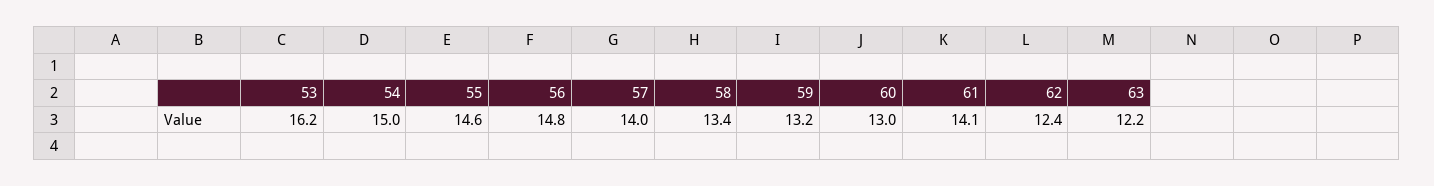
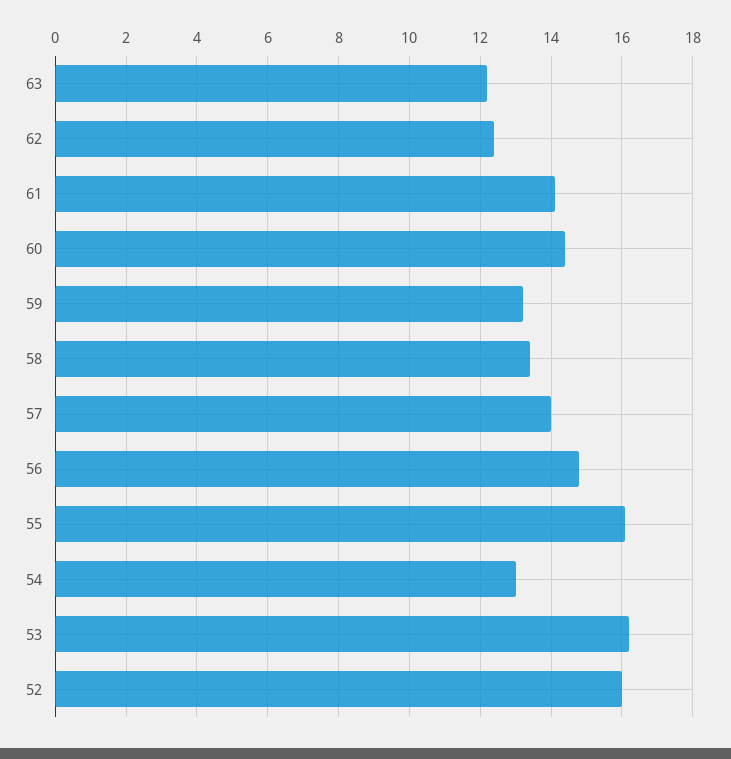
  {
    "53": 16.2,
-   "54": 15,
+   "54": 13,
-   "55": 14.6,
+   "55": 16,
    "56": 14.8,
    "57": 14,
    "58": 13.4,
    "59": 13.2,
-   "60": 13,
+   "60": 14.5,
    "61": 14.1,
    "62": 12.4,
-   "63": 12.2
+   "63": 12.2,
+   "52": 16
  }

